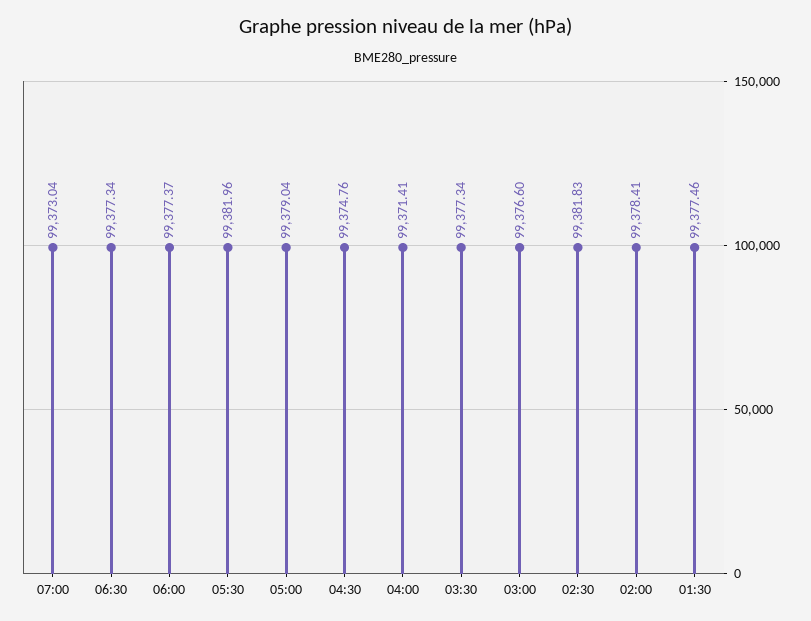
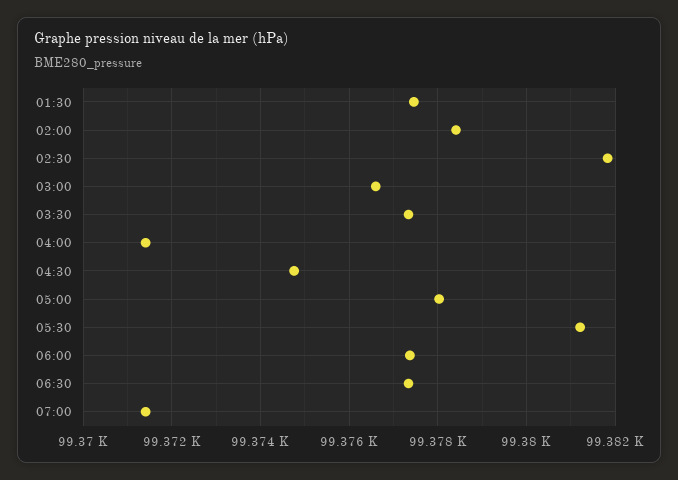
  {
-   "07:00": 99373.04,
+   "07:00": 99371.4,
    "06:30": 99377.34,
    "06:00": 99377.37,
-   "05:30": 99381.96,
+   "05:30": 99381.2,
-   "05:00": 99379.04,
+   "05:00": 99378,
    "04:30": 99374.76,
    "04:00": 99371.41,
    "03:30": 99377.34,
    "03:00": 99376.6,
    "02:30": 99381.83,
    "02:00": 99378.41,
    "01:30": 99377.46
  }

